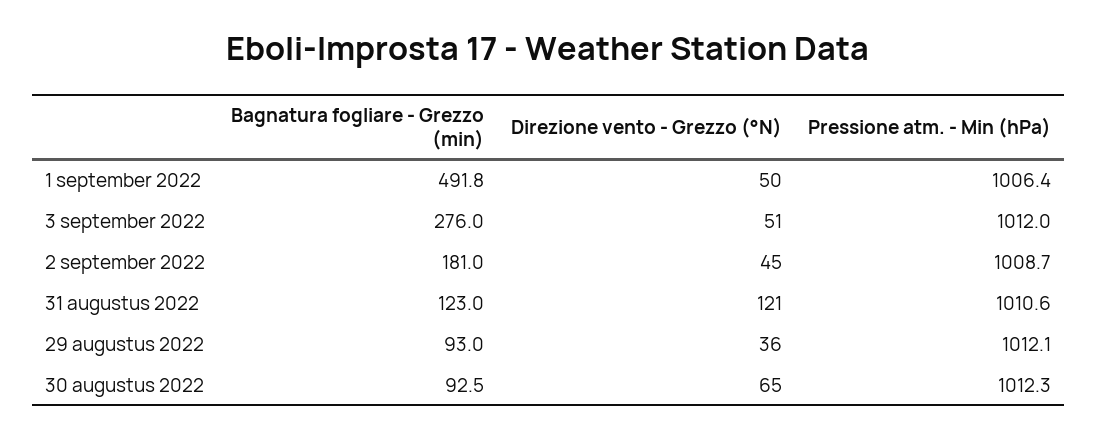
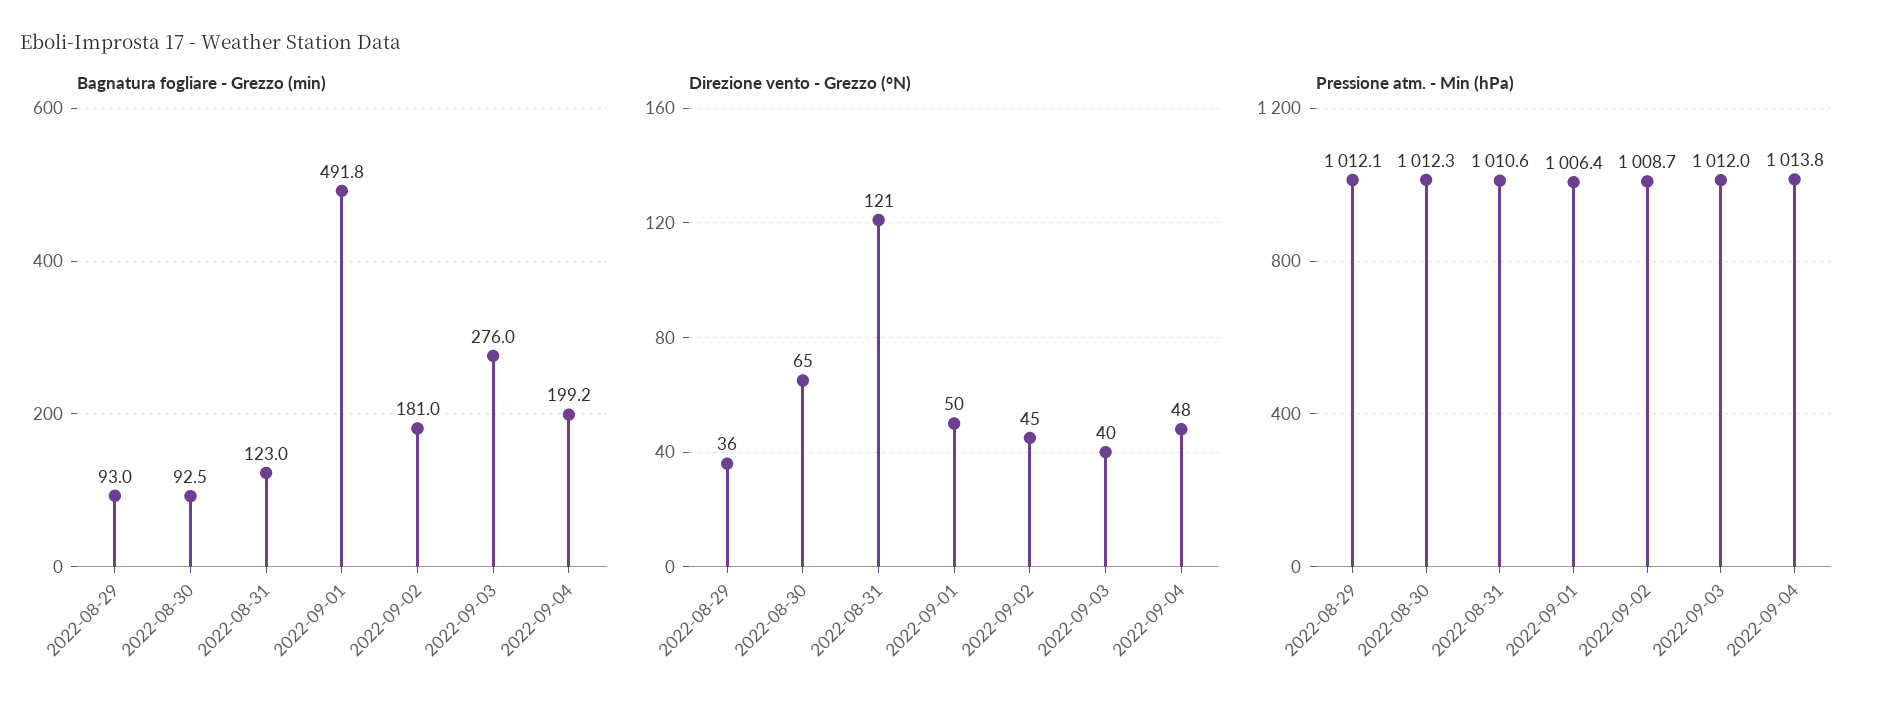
  {
    "Bagnatura fogliare - Grezzo (min)": {
      "1 september 2022": 491.8,
      "3 september 2022": 276,
      "2 september 2022": 181,
      "31 augustus 2022": 123,
      "29 augustus 2022": 93,
-     "30 augustus 2022": 92.5
+     "30 augustus 2022": 92.5,
+     "2022-09-04": 199.2
    },
    "Direzione vento - Grezzo (°N)": {
      "1 september 2022": 50,
-     "3 september 2022": 51,
+     "3 september 2022": 40,
      "2 september 2022": 45,
      "31 augustus 2022": 121,
      "29 augustus 2022": 36,
-     "30 augustus 2022": 65
+     "30 augustus 2022": 65,
+     "2022-09-04": 48
    },
    "Pressione atm. - Min (hPa)": {
      "1 september 2022": 1006.4,
      "3 september 2022": 1012,
      "2 september 2022": 1008.7,
      "31 augustus 2022": 1010.6,
      "29 augustus 2022": 1012.1,
-     "30 augustus 2022": 1012.3
+     "30 augustus 2022": 1012.3,
+     "2022-09-04": 1013.8
    }
  }

